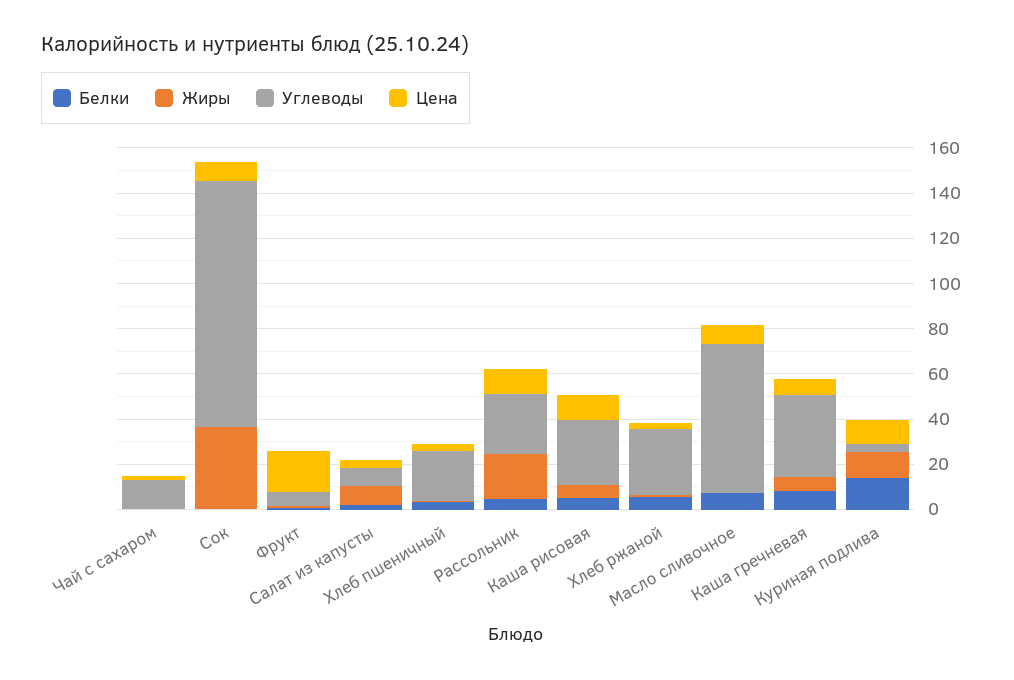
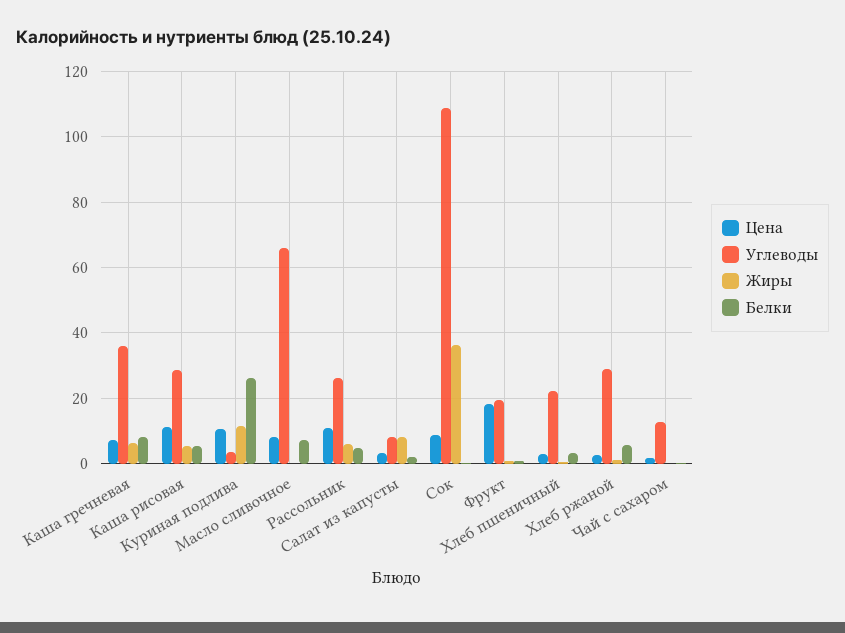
  {
    "Белки": {
      "Чай с сахаром": 0,
      "Сок": 0,
      "Фрукт": 0,
      "Салат из капусты": 2,
      "Хлеб пшеничный": 4,
      "Рассольник": 4,
      "Каша рисовая": 6,
      "Хлеб ржаной": 6,
      "Масло сливочное": 8,
      "Каша гречневая": 8,
-     "Куриная подлива": 15
+     "Куриная подлива": 26
    },
    "Жиры": {
      "Чай с сахаром": 0,
      "Сок": 36,
      "Фрукт": 0,
      "Салат из капусты": 8,
      "Хлеб пшеничный": 0,
-     "Рассольник": 20,
+     "Рассольник": 6,
      "Каша рисовая": 6,
      "Хлеб ржаной": 2,
      "Масло сливочное": 0,
      "Каша гречневая": 6,
      "Куриная подлива": 12
    },
    "Углеводы": {
      "Чай с сахаром": 12,
      "Сок": 108,
-     "Фрукт": 5,
+     "Фрукт": 20,
      "Салат из капусты": 8,
      "Хлеб пшеничный": 22,
      "Рассольник": 26,
      "Каша рисовая": 28,
      "Хлеб ржаной": 30,
      "Масло сливочное": 66,
      "Каша гречневая": 36,
      "Куриная подлива": 4
    },
    "Цена": {
      "Чай с сахаром": 2,
      "Сок": 8,
      "Фрукт": 18,
      "Салат из капусты": 4,
      "Хлеб пшеничный": 4,
      "Рассольник": 12,
      "Каша рисовая": 12,
      "Хлеб ржаной": 2,
      "Масло сливочное": 8,
      "Каша гречневая": 8,
      "Куриная подлива": 10
    }
  }

